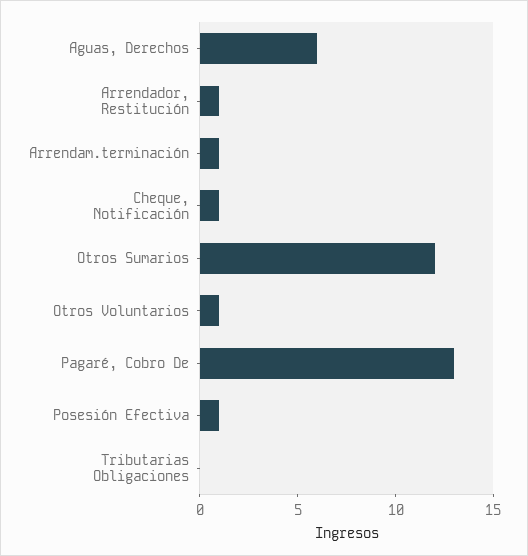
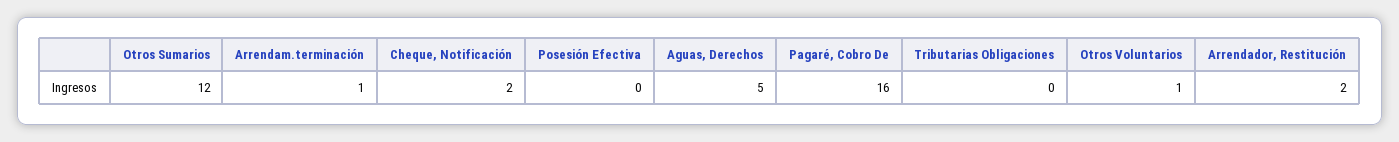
  {
-   "Aguas, Derechos": 6,
+   "Aguas, Derechos": 5,
-   "Arrendador, Restitución": 1,
+   "Arrendador, Restitución": 2,
    "Arrendam.terminación": 1,
-   "Cheque, Notificación": 1,
+   "Cheque, Notificación": 2,
    "Otros Sumarios": 12,
    "Otros Voluntarios": 1,
-   "Pagaré, Cobro De": 13,
+   "Pagaré, Cobro De": 16,
-   "Posesión Efectiva": 1,
+   "Posesión Efectiva": 0,
    "Tributarias Obligaciones": 0
  }

